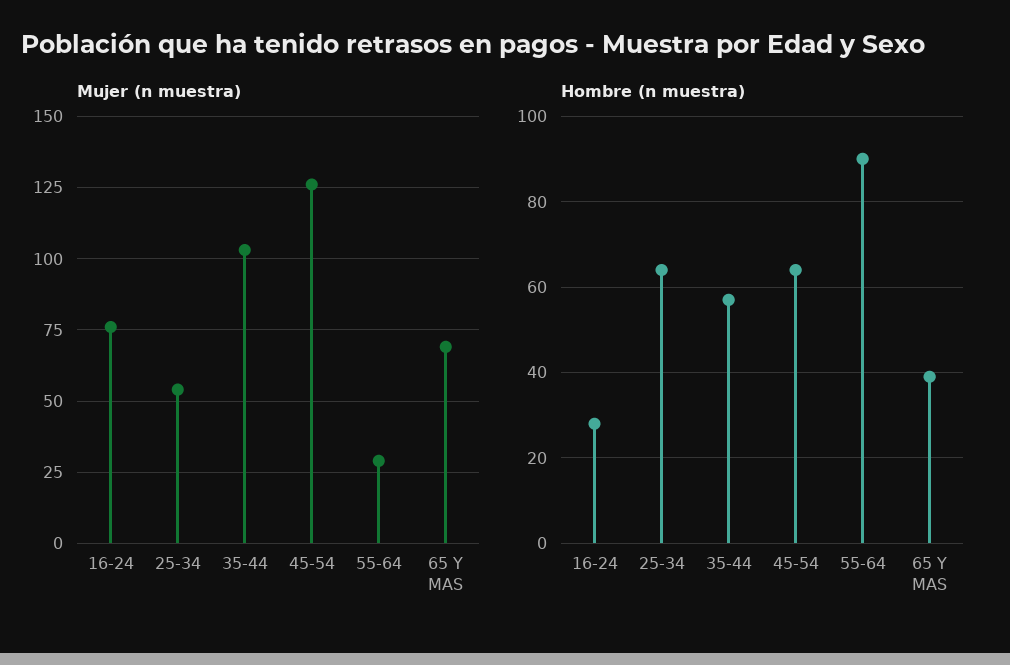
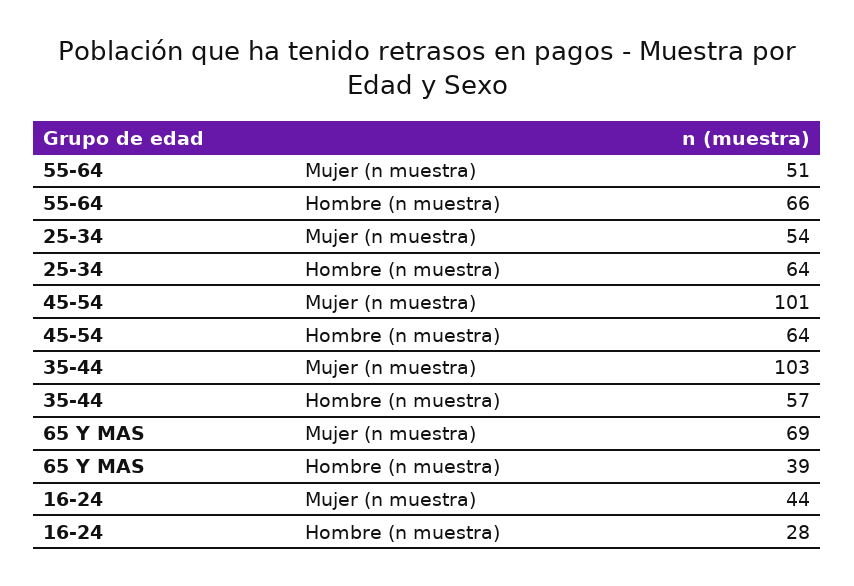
  {
    "Mujer (n muestra)": {
-     "16-24": 75,
+     "16-24": 44,
      "25-34": 54,
      "35-44": 103,
-     "45-54": 125,
+     "45-54": 101,
-     "55-64": 30,
+     "55-64": 51,
      "65 Y MAS": 69
    },
    "Hombre (n muestra)": {
      "16-24": 28,
      "25-34": 64,
      "35-44": 57,
      "45-54": 64,
-     "55-64": 90,
+     "55-64": 66,
      "65 Y MAS": 39
    }
  }

